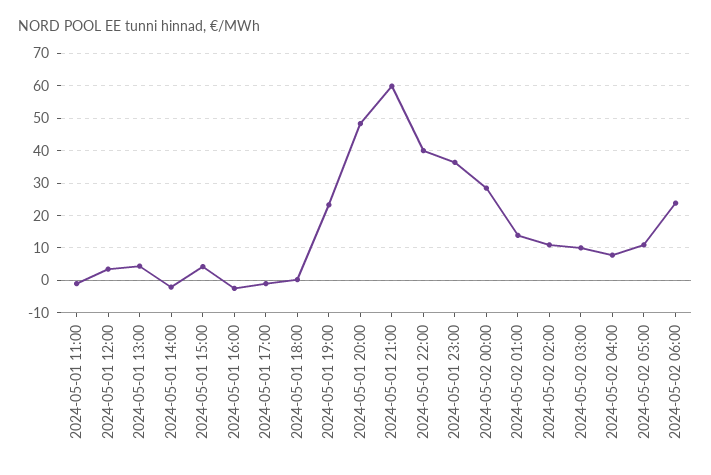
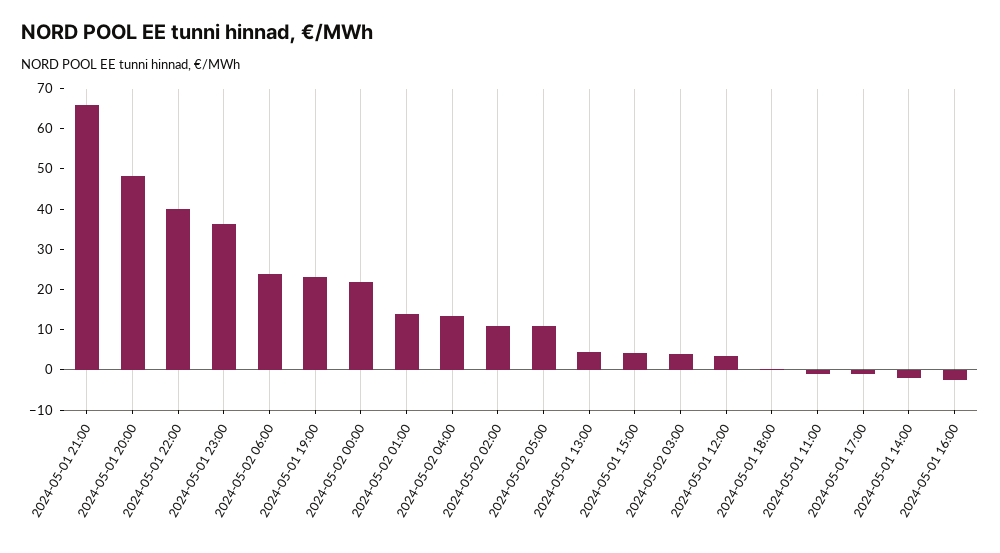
  {
    "2024-05-01 11:00": 0,
    "2024-05-01 12:00": 4,
    "2024-05-01 13:00": 4,
    "2024-05-01 14:00": -2,
    "2024-05-01 15:00": 4,
    "2024-05-01 16:00": -2,
    "2024-05-01 17:00": 0,
    "2024-05-01 18:00": 0,
    "2024-05-01 19:00": 24,
    "2024-05-01 20:00": 48,
-   "2024-05-01 21:00": 60,
+   "2024-05-01 21:00": 66,
    "2024-05-01 22:00": 40,
    "2024-05-01 23:00": 36,
-   "2024-05-02 00:00": 28,
+   "2024-05-02 00:00": 22,
    "2024-05-02 01:00": 14,
    "2024-05-02 02:00": 10,
-   "2024-05-02 03:00": 10,
+   "2024-05-02 03:00": 4,
-   "2024-05-02 04:00": 8,
+   "2024-05-02 04:00": 14,
    "2024-05-02 05:00": 10,
    "2024-05-02 06:00": 24
  }

